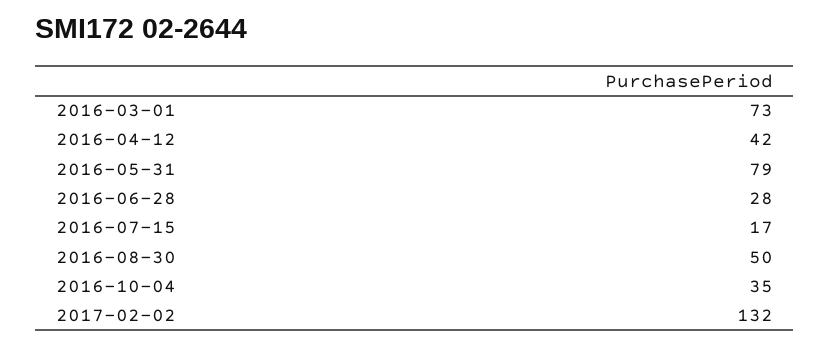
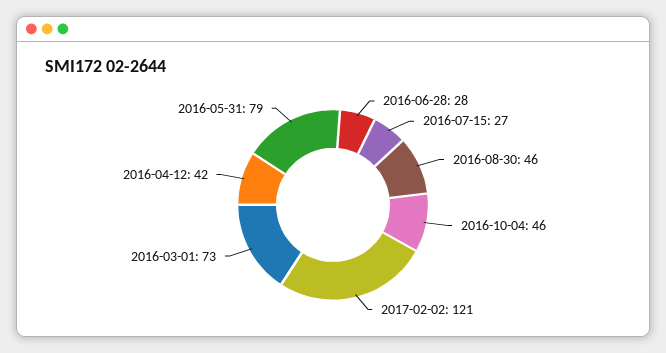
  {
    "2016-03-01": 73,
    "2016-04-12": 42,
    "2016-05-31": 79,
    "2016-06-28": 28,
-   "2016-07-15": 17,
+   "2016-07-15": 27,
-   "2016-08-30": 50,
+   "2016-08-30": 46,
-   "2016-10-04": 35,
+   "2016-10-04": 46,
-   "2017-02-02": 132
+   "2017-02-02": 121
  }

